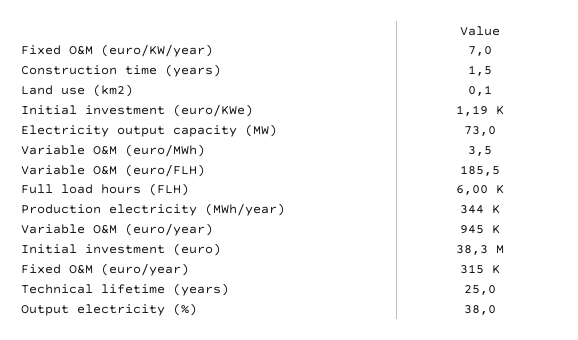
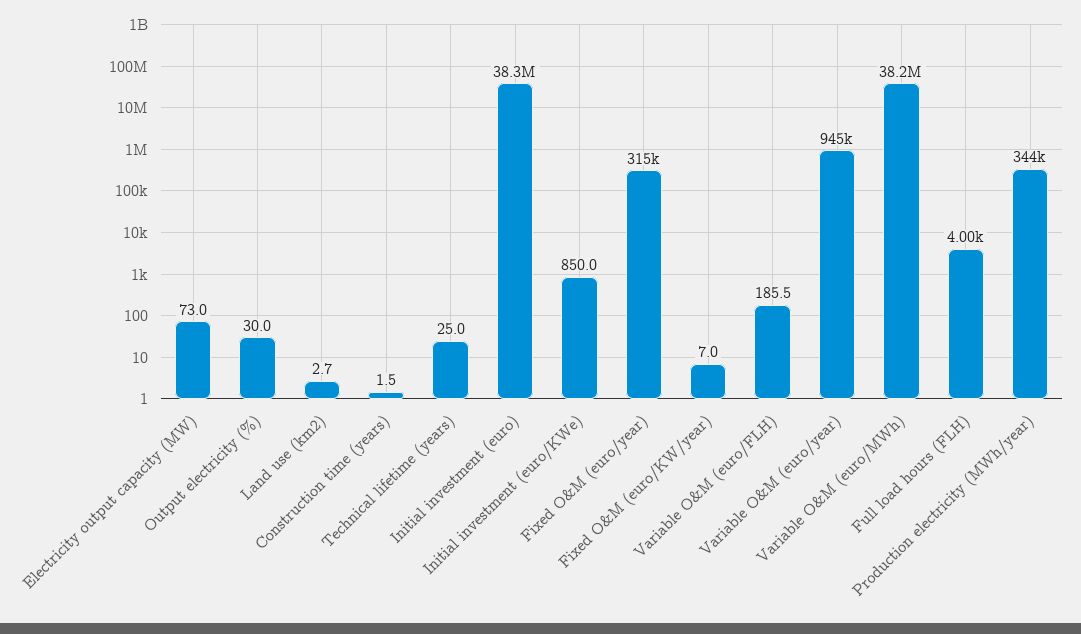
  {
    "Fixed O&M (euro/KW/year)": 7,
    "Construction time (years)": 1.5,
-   "Land use (km2)": 0.1,
+   "Land use (km2)": 2.7,
-   "Initial investment (euro/KWe)": 1190,
+   "Initial investment (euro/KWe)": 850,
    "Electricity output capacity (MW)": 73,
-   "Variable O&M (euro/MWh)": 3.5,
+   "Variable O&M (euro/MWh)": 38200000,
    "Variable O&M (euro/FLH)": 185.5,
-   "Full load hours (FLH)": 6000,
+   "Full load hours (FLH)": 4000,
    "Production electricity (MWh/year)": 344000,
    "Variable O&M (euro/year)": 945000,
    "Initial investment (euro)": 38300000,
    "Fixed O&M (euro/year)": 315000,
    "Technical lifetime (years)": 25,
-   "Output electricity (%)": 38
+   "Output electricity (%)": 30
  }

